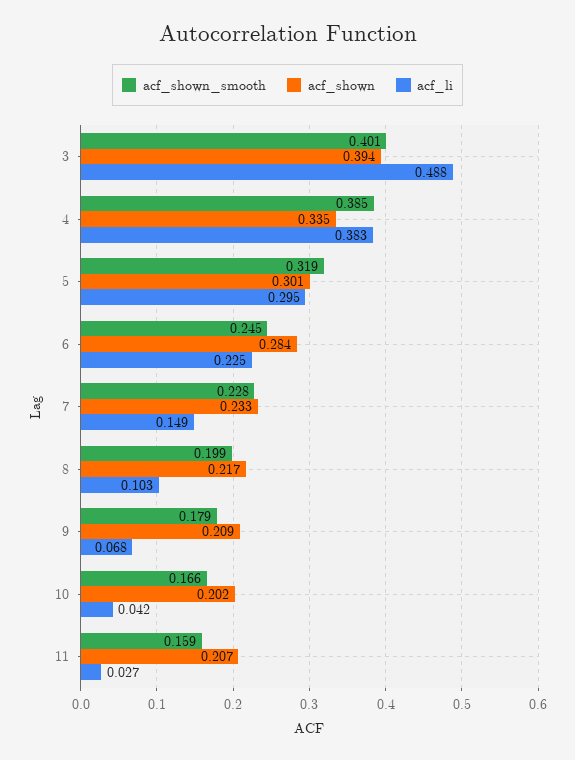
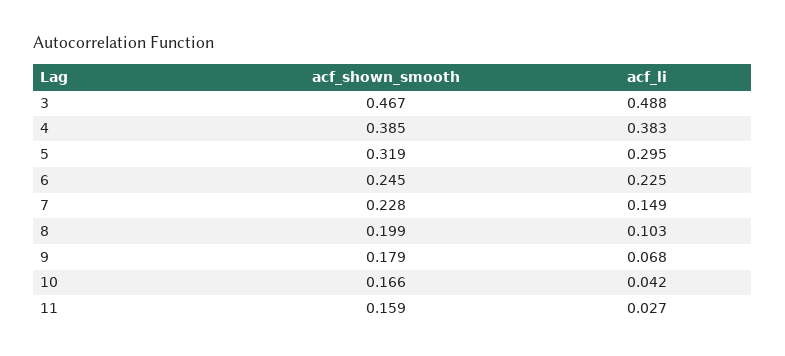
  {
    "acf_shown_smooth": {
-     "3": 0.401,
+     "3": 0.467,
      "4": 0.385,
      "5": 0.319,
      "6": 0.245,
      "7": 0.228,
      "8": 0.199,
      "9": 0.179,
      "10": 0.166,
      "11": 0.159
    },
-   "acf_shown": {
-     "3": 0.394,
-     "4": 0.335,
-     "5": 0.301,
-     "6": 0.284,
-     "7": 0.233,
-     "8": 0.217,
-     "9": 0.209,
-     "10": 0.202,
-     "11": 0.207
-   },
    "acf_li": {
      "3": 0.488,
      "4": 0.383,
      "5": 0.295,
      "6": 0.225,
      "7": 0.149,
      "8": 0.103,
      "9": 0.068,
      "10": 0.042,
      "11": 0.027
    }
  }

